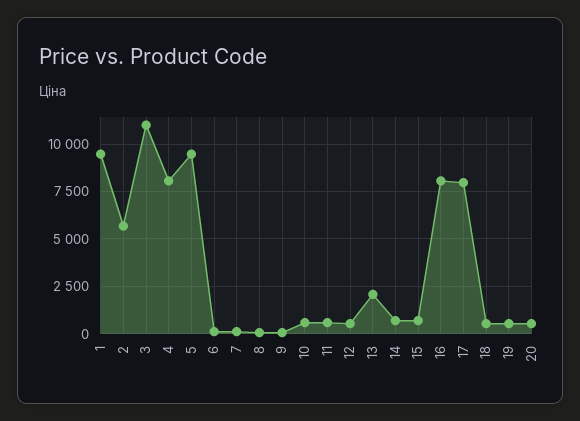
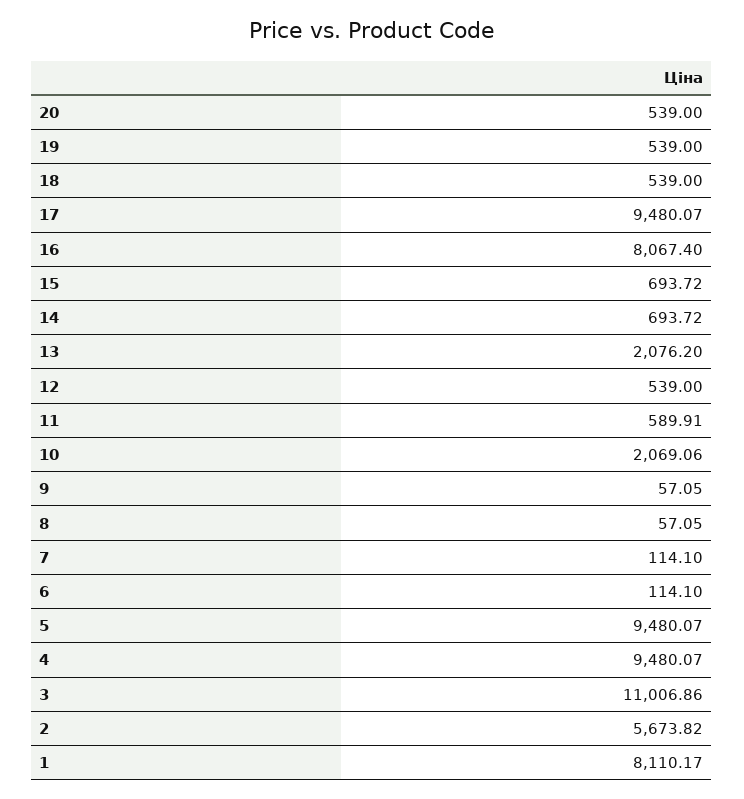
  {
-   "1": 9500,
+   "1": 8110.17,
    "2": 5673.82,
    "3": 11006.86,
-   "4": 8000,
+   "4": 9480.07,
    "5": 9480.07,
    "6": 114.1,
    "7": 114.1,
    "8": 57.05,
    "9": 57.05,
-   "10": 500,
+   "10": 2069.06,
    "11": 589.91,
    "12": 539,
    "13": 2076.2,
    "14": 693.72,
    "15": 693.72,
    "16": 8067.4,
-   "17": 8000,
+   "17": 9480.07,
    "18": 539,
    "19": 539,
    "20": 539
  }

